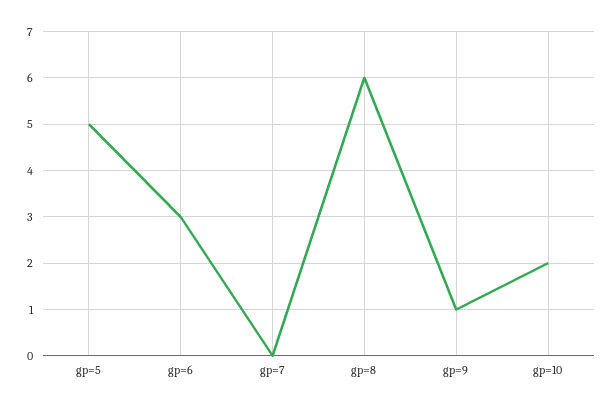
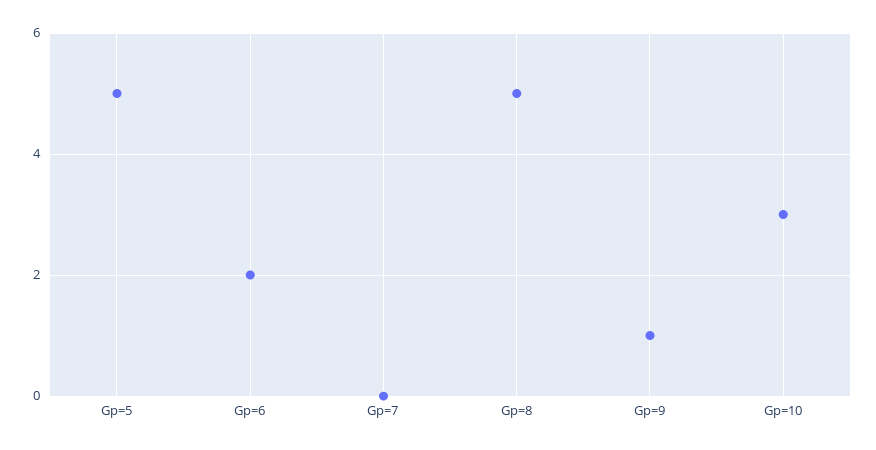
  {
    "gp=5": 5,
-   "gp=6": 3,
+   "gp=6": 2,
    "gp=7": 0,
-   "gp=8": 6,
+   "gp=8": 5,
    "gp=9": 1,
-   "gp=10": 2
+   "gp=10": 3
  }

